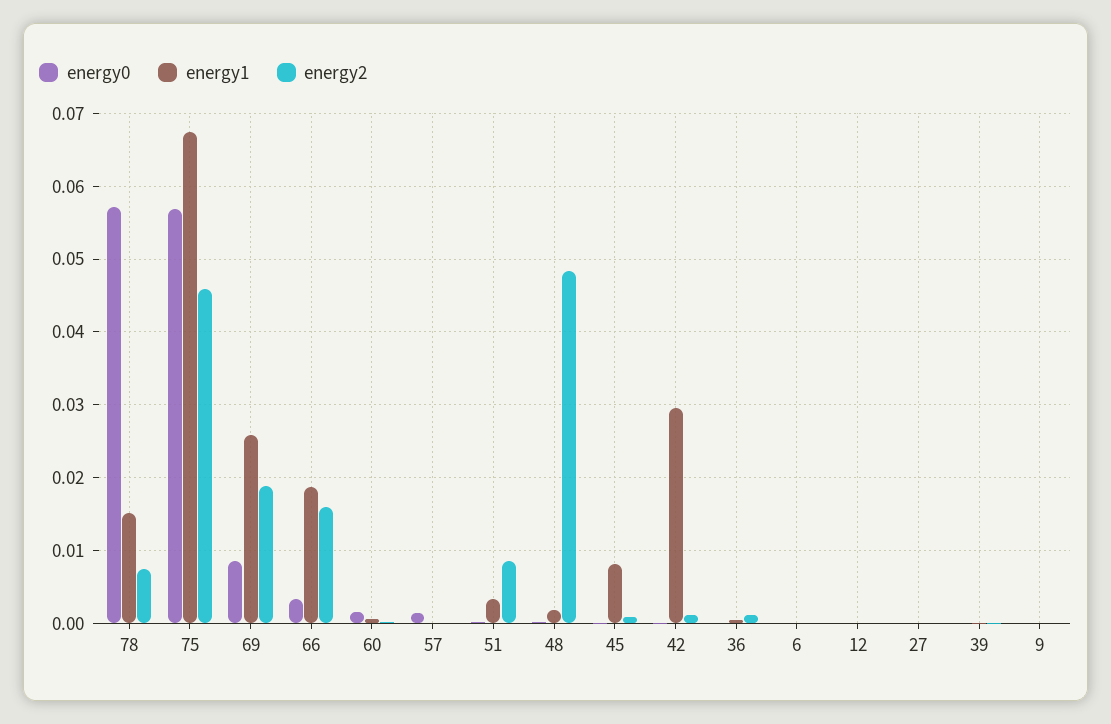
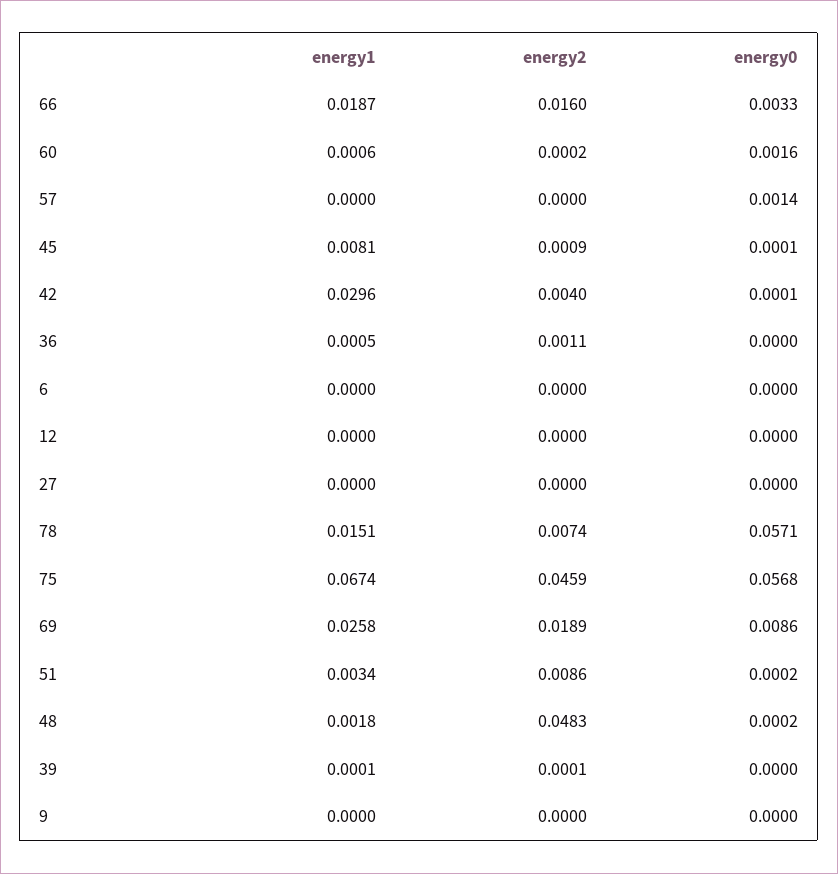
  {
    "energy0": {
      "78": 0.0571,
      "75": 0.0568,
      "69": 0.0086,
      "66": 0.0033,
      "60": 0.0016,
      "57": 0.0014,
      "51": 0.0002,
      "48": 0.0002,
      "45": 0.0001,
      "42": 0.0001,
      "36": 0,
      "6": 0,
      "12": 0,
      "27": 0,
      "39": 0,
      "9": 0
    },
    "energy1": {
      "78": 0.0151,
      "75": 0.0674,
      "69": 0.0258,
      "66": 0.0187,
      "60": 0.0006,
      "57": 0,
      "51": 0.0034,
      "48": 0.0018,
      "45": 0.0081,
      "42": 0.0296,
      "36": 0.0005,
      "6": 0,
      "12": 0,
      "27": 0,
      "39": 0.0001,
      "9": 0
    },
    "energy2": {
      "78": 0.0074,
      "75": 0.0459,
      "69": 0.0189,
      "66": 0.016,
      "60": 0.0002,
      "57": 0,
      "51": 0.0086,
      "48": 0.0483,
      "45": 0.0009,
-     "42": 0.001,
+     "42": 0.004,
      "36": 0.0011,
      "6": 0,
      "12": 0,
      "27": 0,
      "39": 0.0001,
      "9": 0
    }
  }

